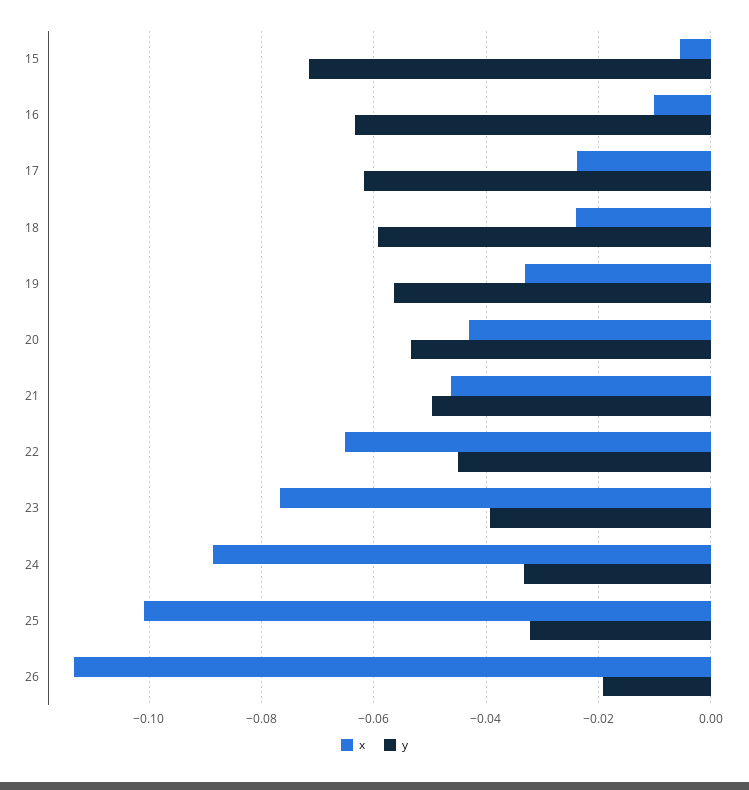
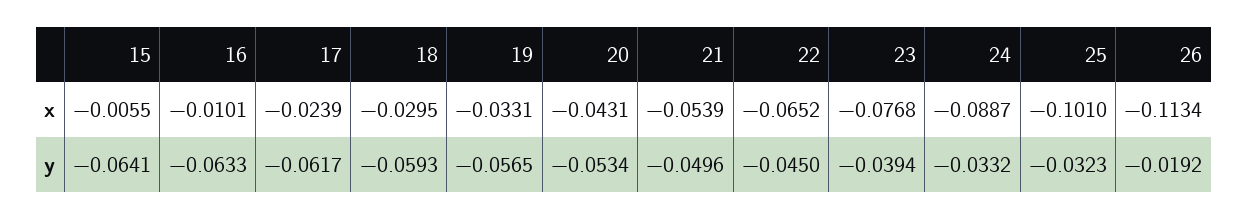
  {
    "x": {
      "15": -0.0055,
      "16": -0.0101,
      "17": -0.0239,
-     "18": -0.024,
+     "18": -0.0295,
      "19": -0.0331,
      "20": -0.0431,
-     "21": -0.046,
+     "21": -0.0539,
      "22": -0.0652,
      "23": -0.0768,
      "24": -0.0887,
      "25": -0.101,
      "26": -0.1134
    },
    "y": {
-     "15": -0.072,
+     "15": -0.0641,
      "16": -0.0633,
      "17": -0.0617,
      "18": -0.0593,
      "19": -0.0565,
      "20": -0.0534,
      "21": -0.0496,
      "22": -0.045,
      "23": -0.0394,
      "24": -0.0332,
      "25": -0.0323,
      "26": -0.0192
    }
  }

